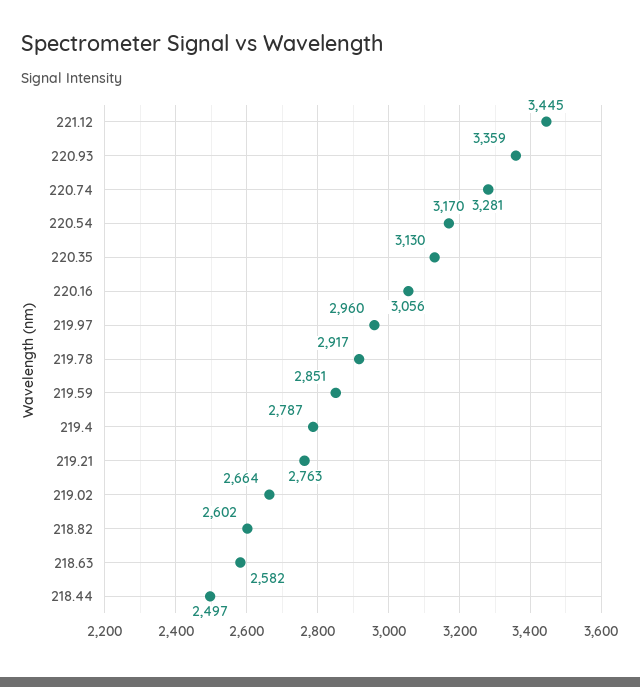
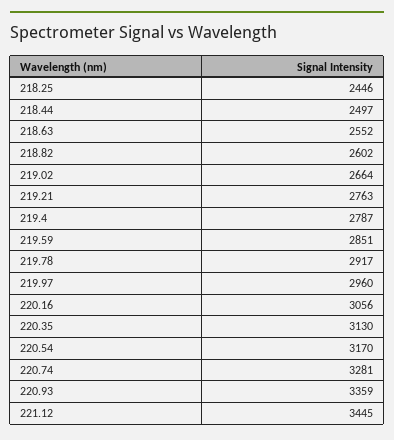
  {
    "221.12": 3445,
    "220.93": 3359,
    "220.74": 3281,
    "220.54": 3170,
    "220.35": 3130,
    "220.16": 3056,
    "219.97": 2960,
    "219.78": 2917,
    "219.59": 2851,
    "219.4": 2787,
    "219.21": 2763,
    "219.02": 2664,
    "218.82": 2602,
-   "218.63": 2582,
+   "218.63": 2552,
-   "218.44": 2497
+   "218.44": 2497,
+   "218.25": 2446
  }

